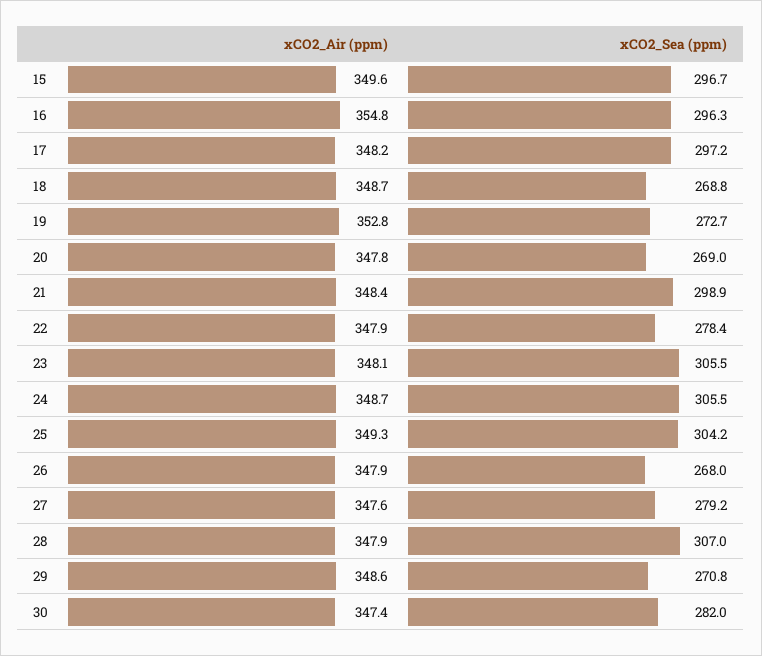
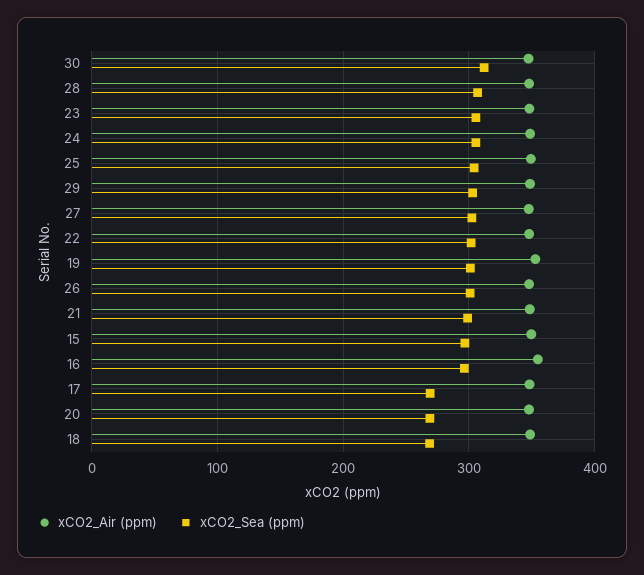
  {
    "xCO2_Air (ppm)": {
      "15": 349.6,
      "16": 354.8,
      "17": 348.2,
      "18": 348.7,
      "19": 352.8,
      "20": 347.8,
      "21": 348.4,
      "22": 347.9,
      "23": 348.1,
      "24": 348.7,
      "25": 349.3,
      "26": 347.9,
      "27": 347.6,
      "28": 347.9,
      "29": 348.6,
      "30": 347.4
    },
    "xCO2_Sea (ppm)": {
      "15": 296.7,
      "16": 296.3,
-     "17": 297.2,
+     "17": 270,
      "18": 268.8,
-     "19": 272.7,
+     "19": 300,
      "20": 269,
      "21": 298.9,
-     "22": 278.4,
+     "22": 300,
      "23": 305.5,
      "24": 305.5,
      "25": 304.2,
-     "26": 268,
+     "26": 300,
-     "27": 279.2,
+     "27": 300,
      "28": 307,
-     "29": 270.8,
+     "29": 300,
-     "30": 282
+     "30": 310
    }
  }

